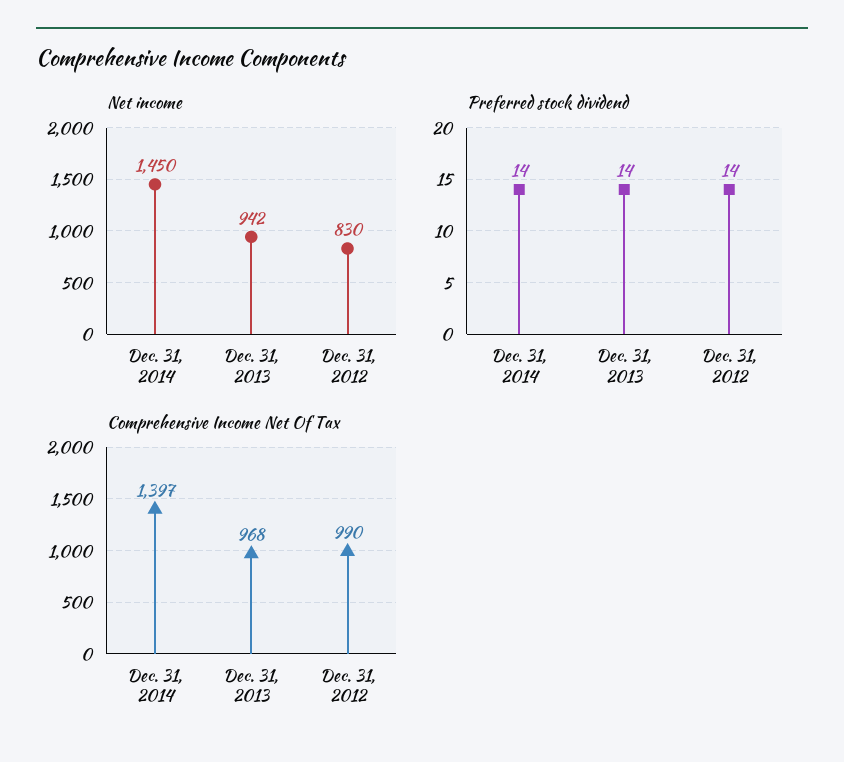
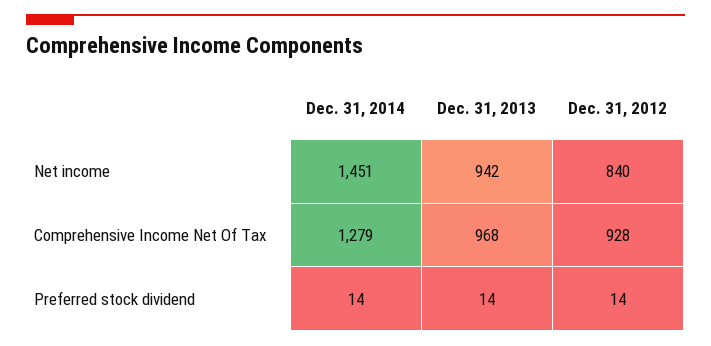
  {
    "Net income": {
-     "Dec. 31, 2014": 1450,
+     "Dec. 31, 2014": 1451,
      "Dec. 31, 2013": 942,
-     "Dec. 31, 2012": 830
+     "Dec. 31, 2012": 840
    },
    "Preferred stock dividend": {
      "Dec. 31, 2014": 14,
      "Dec. 31, 2013": 14,
      "Dec. 31, 2012": 14
    },
    "Comprehensive Income Net Of Tax": {
-     "Dec. 31, 2014": 1397,
+     "Dec. 31, 2014": 1279,
      "Dec. 31, 2013": 968,
-     "Dec. 31, 2012": 990
+     "Dec. 31, 2012": 928
    }
  }

